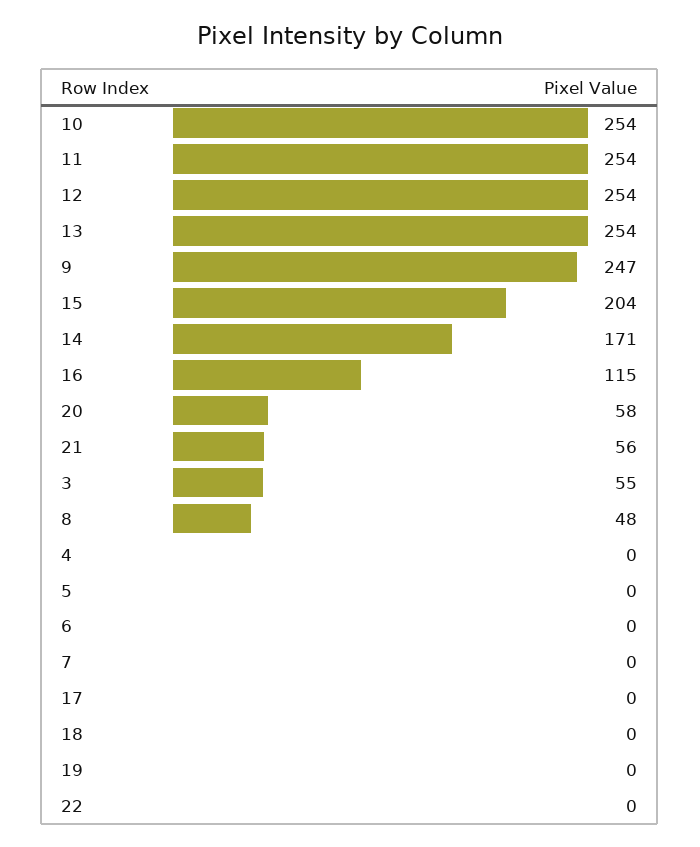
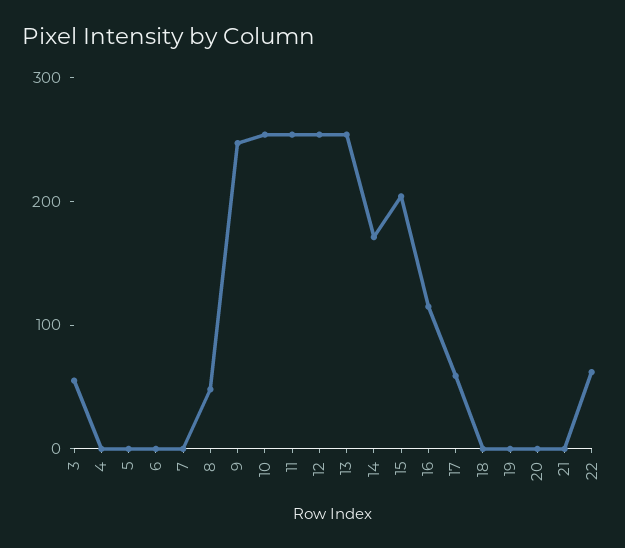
  {
    "10": 254,
    "11": 254,
    "12": 254,
    "13": 254,
    "9": 247,
    "15": 204,
    "14": 171,
    "16": 115,
-   "20": 58,
+   "20": 0,
-   "21": 56,
+   "21": 0,
    "3": 55,
    "8": 48,
    "4": 0,
    "5": 0,
    "6": 0,
    "7": 0,
-   "17": 0,
+   "17": 60,
    "18": 0,
    "19": 0,
-   "22": 0
+   "22": 60
  }

